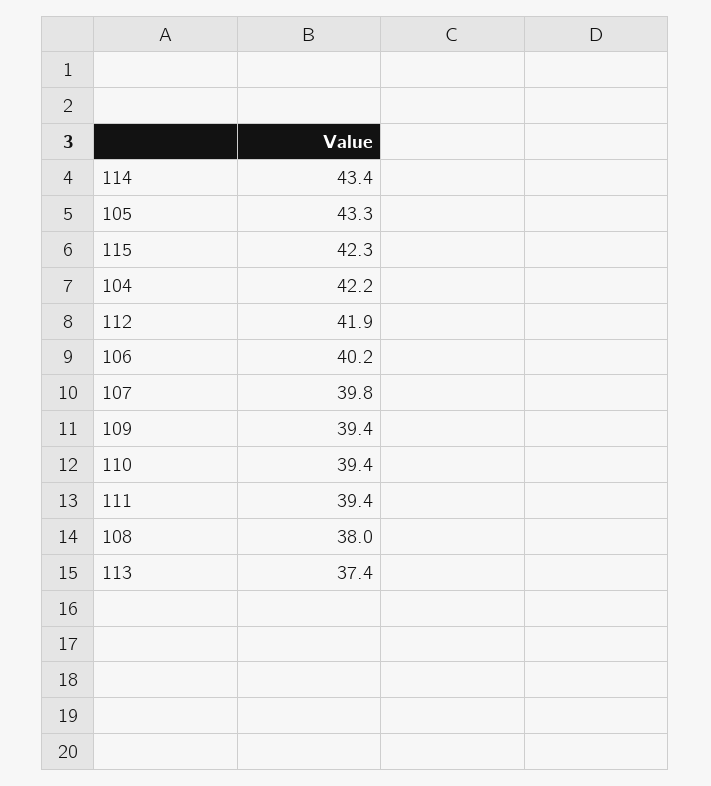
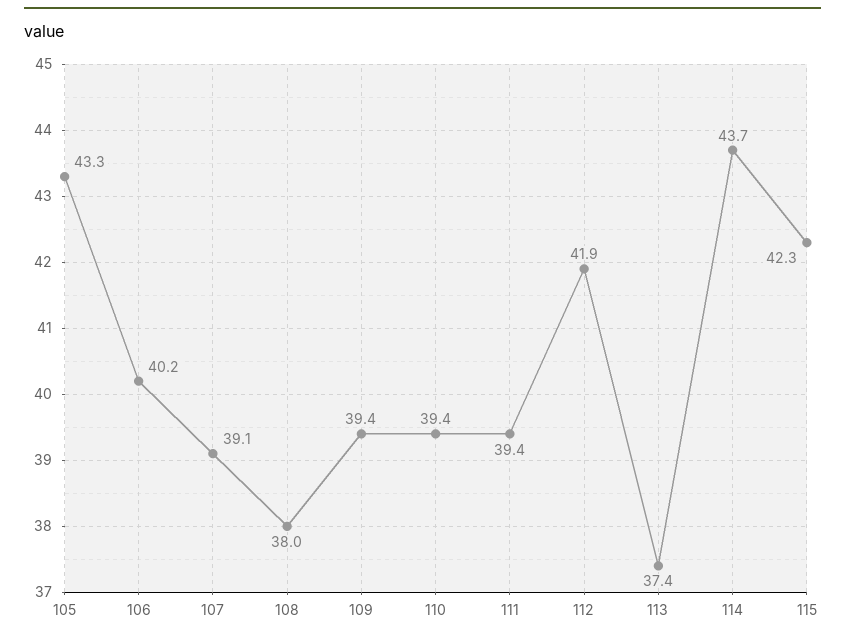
  {
-   "114": 43.4,
+   "114": 43.7,
    "105": 43.3,
    "115": 42.3,
-   "104": 42.2,
    "112": 41.9,
    "106": 40.2,
-   "107": 39.8,
+   "107": 39.1,
    "109": 39.4,
    "110": 39.4,
    "111": 39.4,
    "108": 38,
    "113": 37.4
  }

